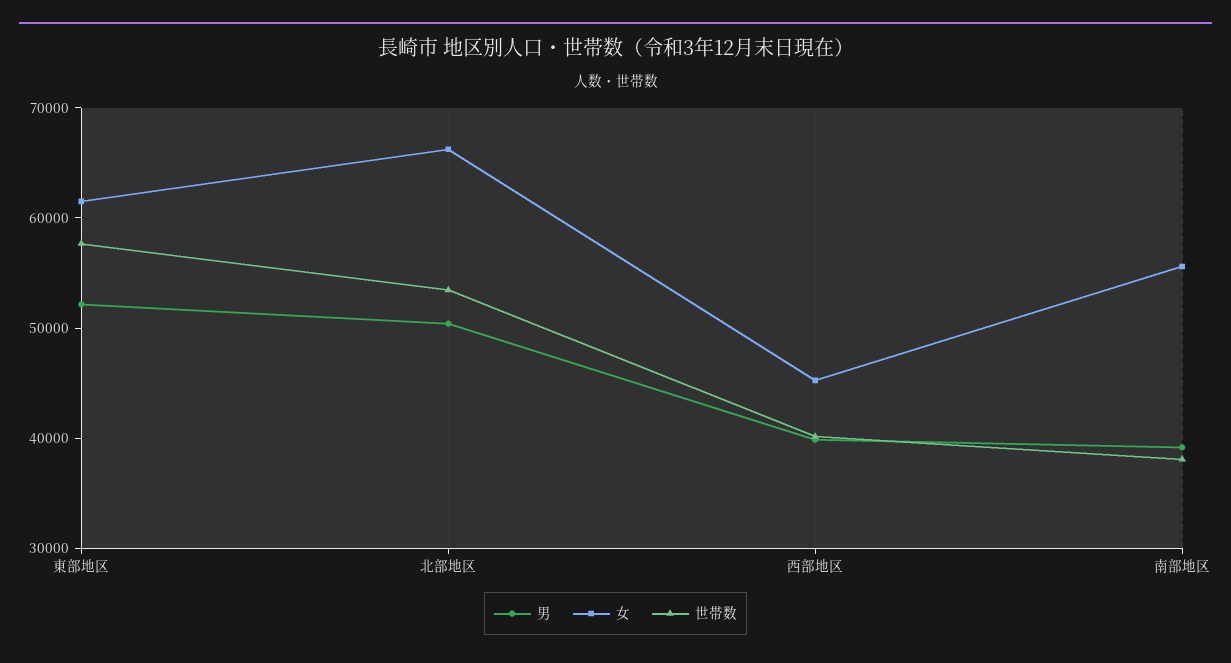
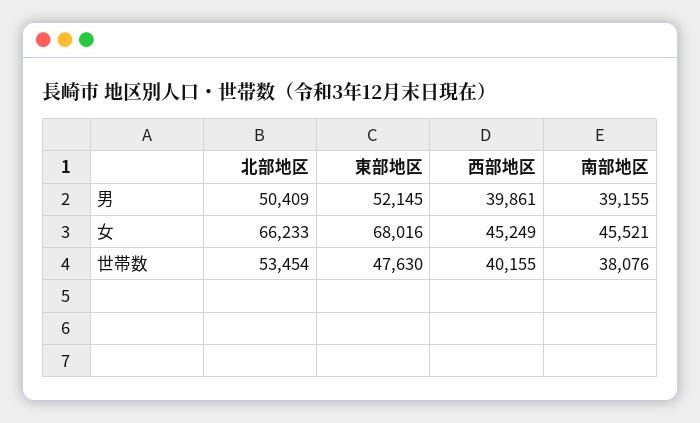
  {
    "男": {
      "東部地区": 52145,
      "北部地区": 50409,
      "西部地区": 39861,
      "南部地区": 39155
    },
    "女": {
-     "東部地区": 62000,
+     "東部地区": 68016,
      "北部地区": 66233,
      "西部地区": 45249,
-     "南部地区": 56000
+     "南部地区": 45521
    },
    "世帯数": {
-     "東部地区": 58000,
+     "東部地区": 47630,
      "北部地区": 53454,
      "西部地区": 40155,
      "南部地区": 38076
    }
  }

